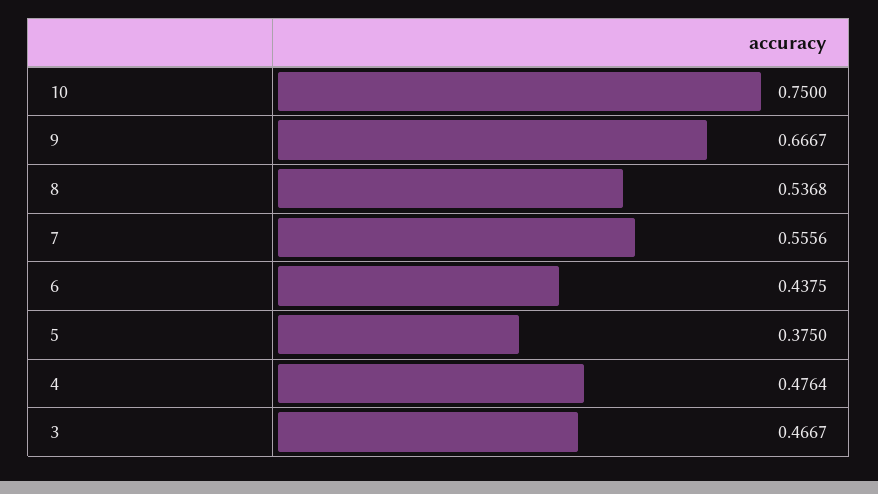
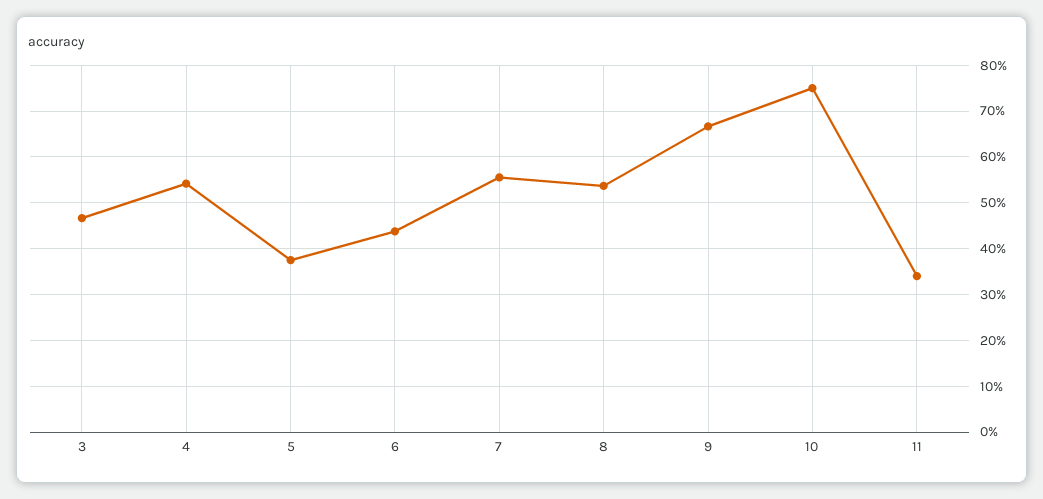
  {
    "10": 0.75,
    "9": 0.6667,
    "8": 0.5368,
    "7": 0.5556,
    "6": 0.4375,
    "5": 0.375,
-   "4": 0.4764,
+   "4": 0.54,
-   "3": 0.4667
+   "3": 0.4667,
+   "11": 0.34
  }

